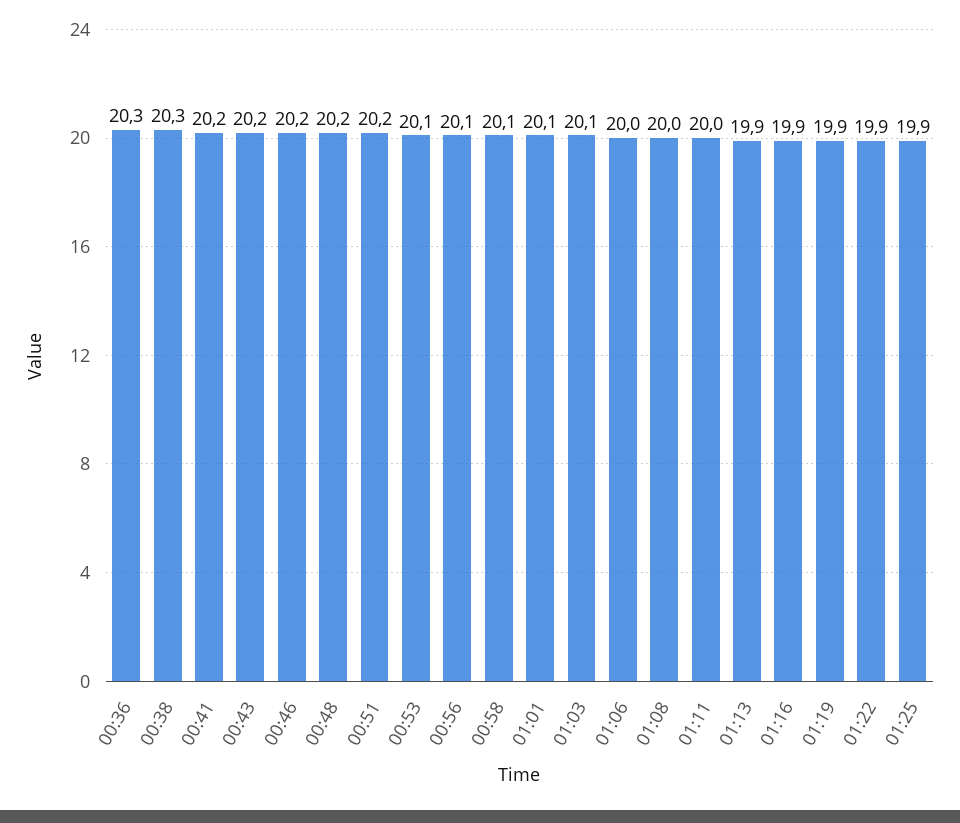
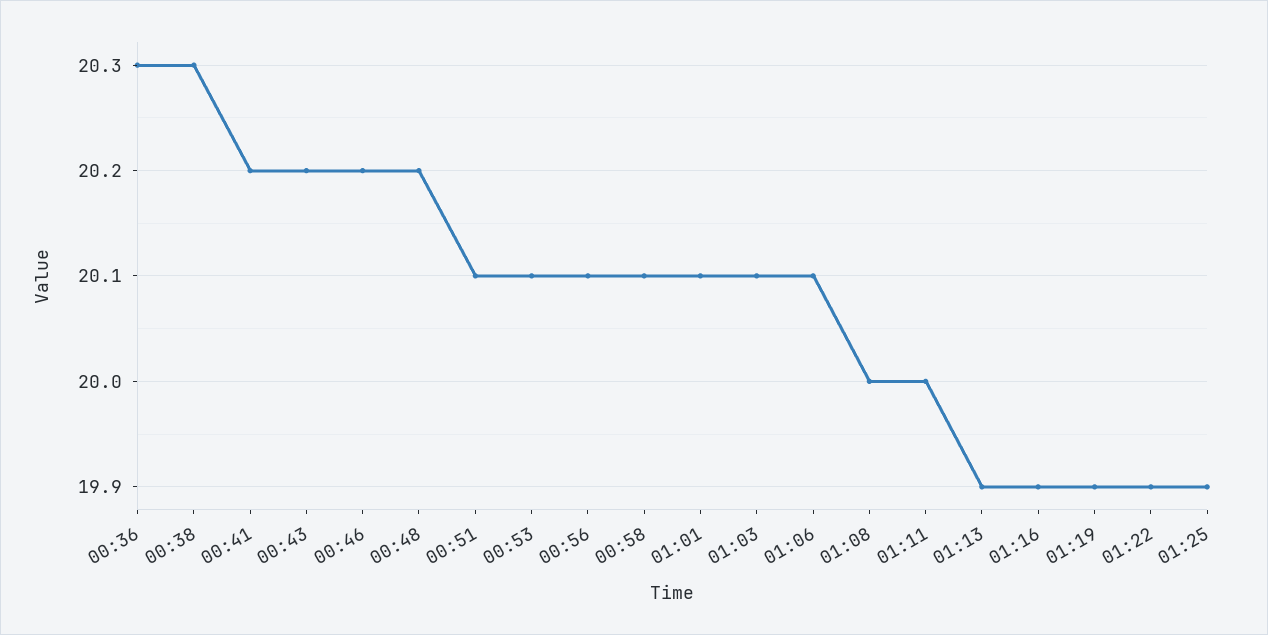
  {
    "00:36": 20.3,
    "00:38": 20.3,
    "00:41": 20.2,
    "00:43": 20.2,
    "00:46": 20.2,
    "00:48": 20.2,
-   "00:51": 20.2,
+   "00:51": 20.1,
    "00:53": 20.1,
    "00:56": 20.1,
    "00:58": 20.1,
    "01:01": 20.1,
    "01:03": 20.1,
-   "01:06": 20,
+   "01:06": 20.1,
    "01:08": 20,
    "01:11": 20,
    "01:13": 19.9,
    "01:16": 19.9,
    "01:19": 19.9,
    "01:22": 19.9,
    "01:25": 19.9
  }

